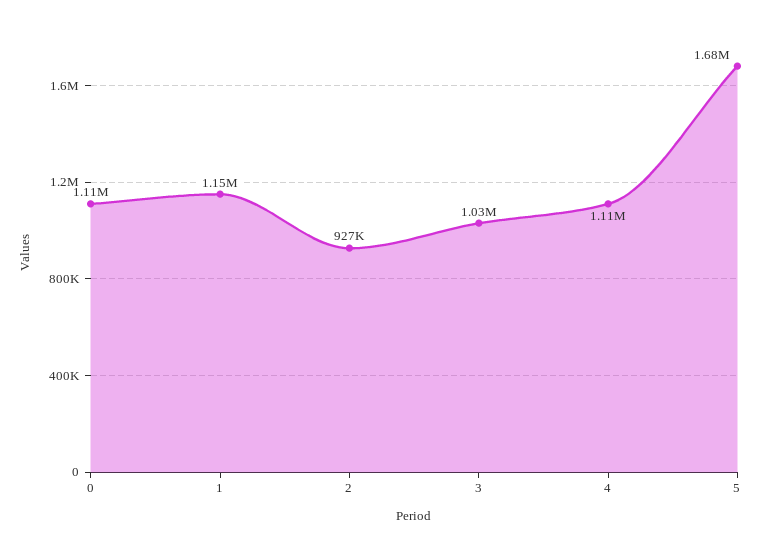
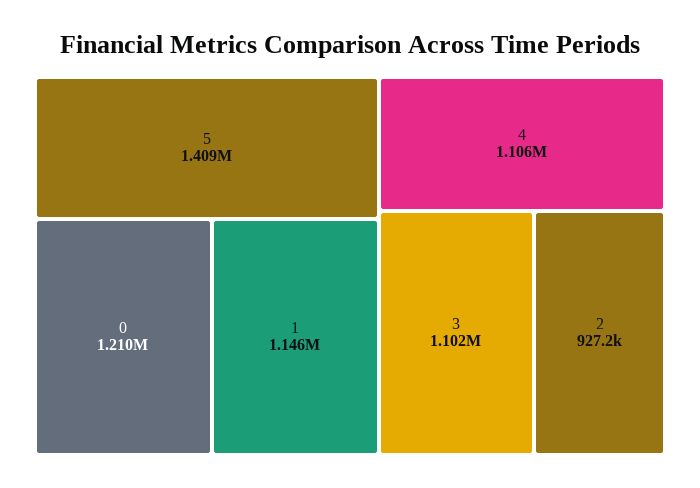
  {
-   "0": 1110000,
+   "0": 1210000,
    "1": 1146000,
    "2": 927200,
-   "3": 1030000,
+   "3": 1102000,
    "4": 1106000,
-   "5": 1680000
+   "5": 1409000
  }

